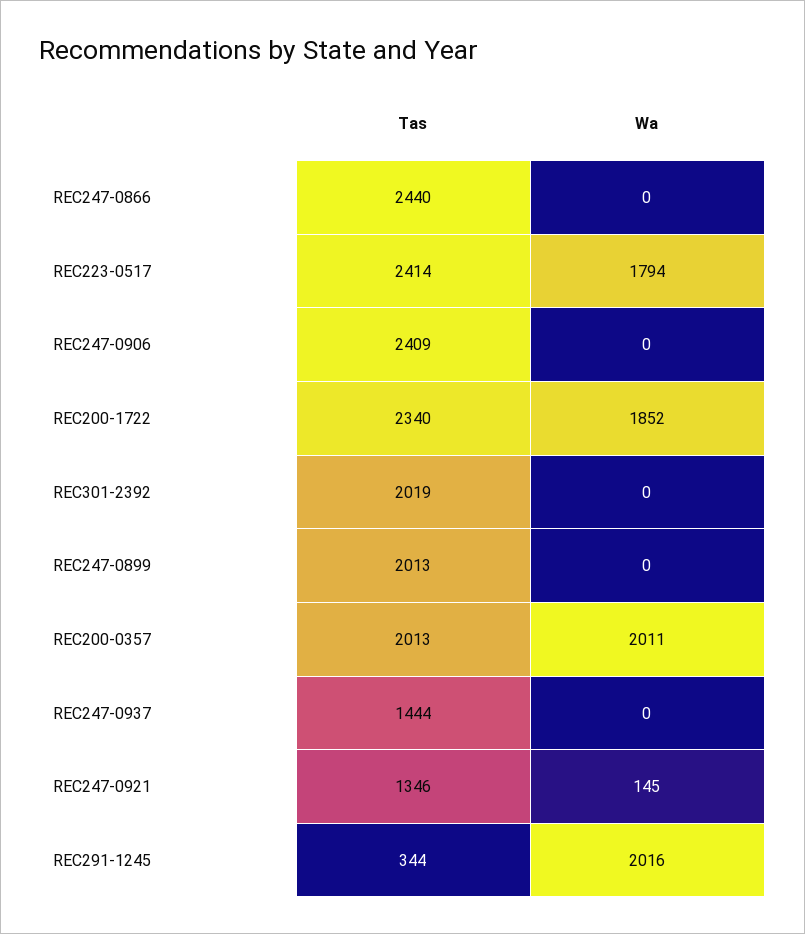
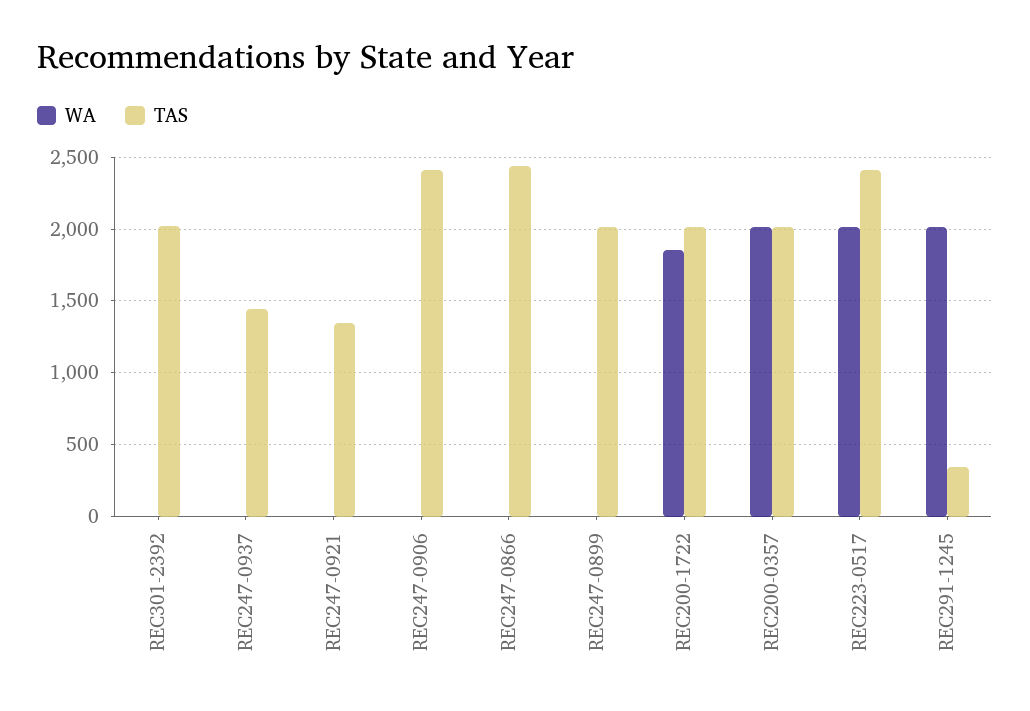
  {
    "Tas": {
      "REC247-0866": 2440,
      "REC223-0517": 2414,
      "REC247-0906": 2409,
-     "REC200-1722": 2340,
+     "REC200-1722": 2000,
      "REC301-2392": 2019,
      "REC247-0899": 2013,
      "REC200-0357": 2013,
      "REC247-0937": 1444,
      "REC247-0921": 1346,
      "REC291-1245": 344
    },
    "Wa": {
      "REC247-0866": 0,
-     "REC223-0517": 1794,
+     "REC223-0517": 2000,
      "REC247-0906": 0,
      "REC200-1722": 1852,
      "REC301-2392": 0,
      "REC247-0899": 0,
      "REC200-0357": 2011,
      "REC247-0937": 0,
-     "REC247-0921": 145,
+     "REC247-0921": 0,
      "REC291-1245": 2016
    }
  }

